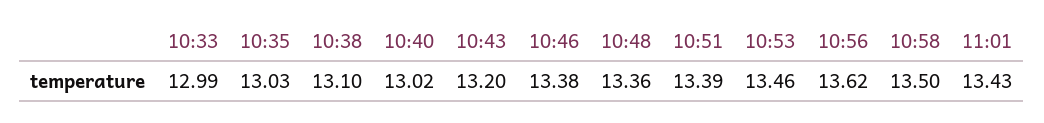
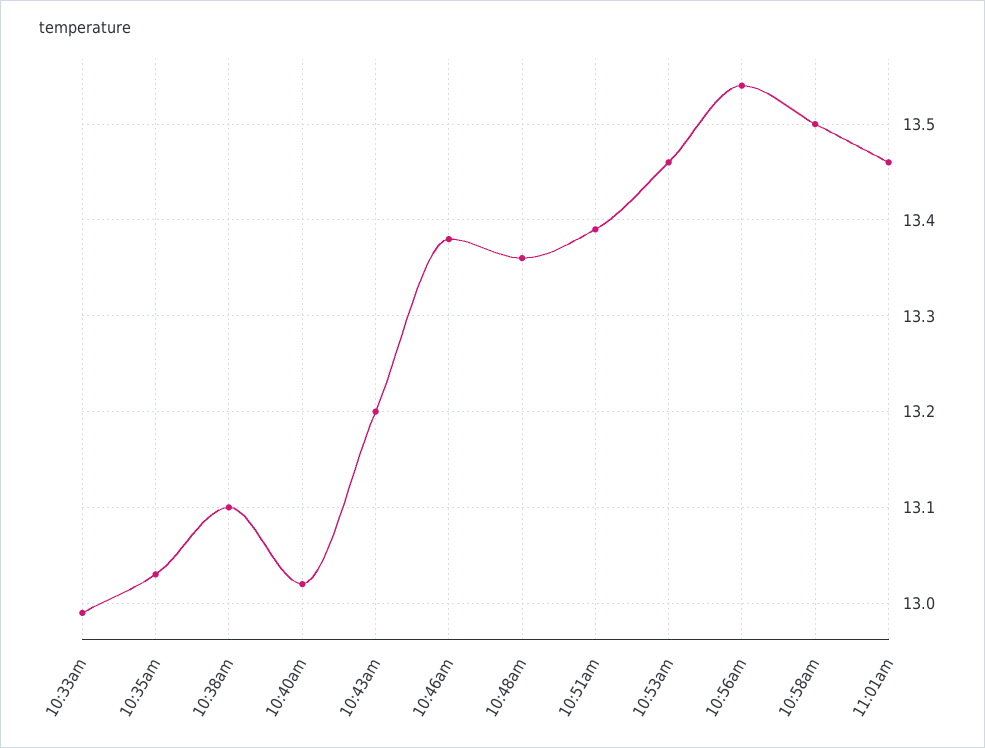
  {
    "10:33": 12.99,
    "10:35": 13.03,
    "10:38": 13.1,
    "10:40": 13.02,
    "10:43": 13.2,
    "10:46": 13.38,
    "10:48": 13.36,
    "10:51": 13.39,
    "10:53": 13.46,
-   "10:56": 13.62,
+   "10:56": 13.54,
    "10:58": 13.5,
-   "11:01": 13.43
+   "11:01": 13.46
  }

